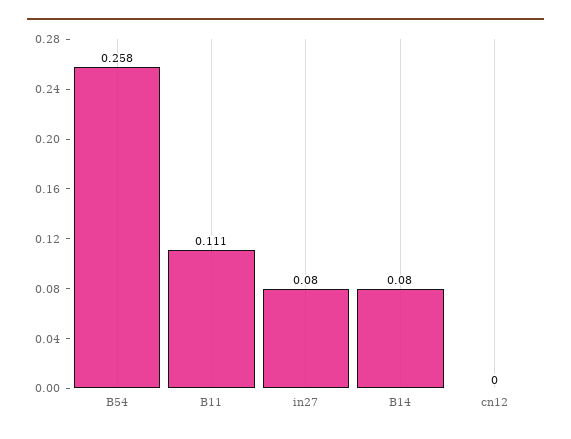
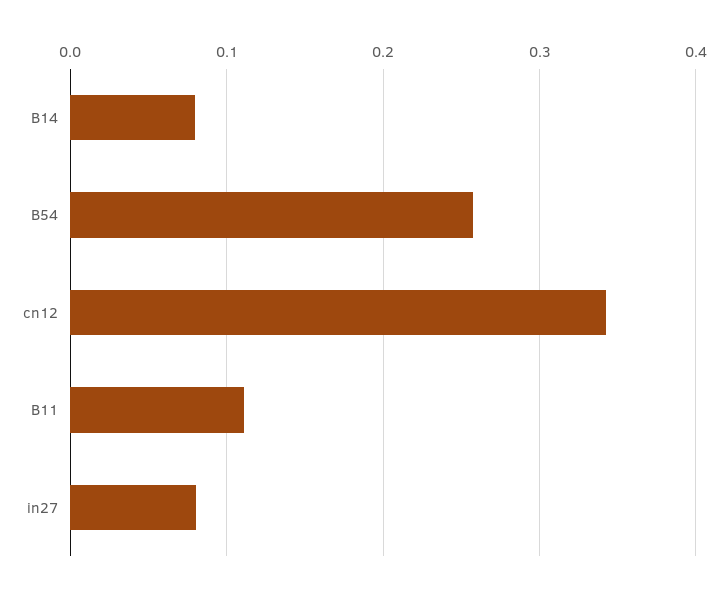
  {
    "B54": 0.258,
    "B11": 0.111,
    "in27": 0.08,
    "B14": 0.08,
-   "cn12": 0
+   "cn12": 0.34
  }

